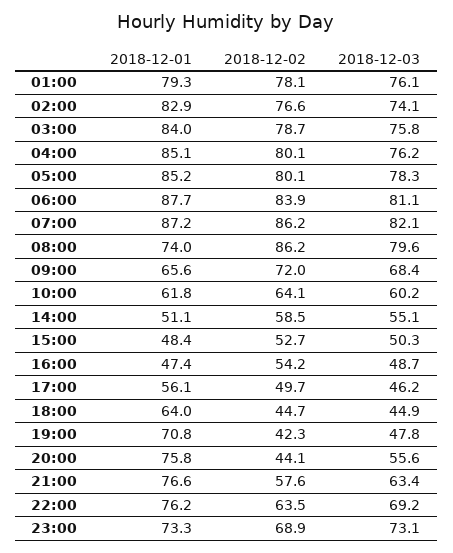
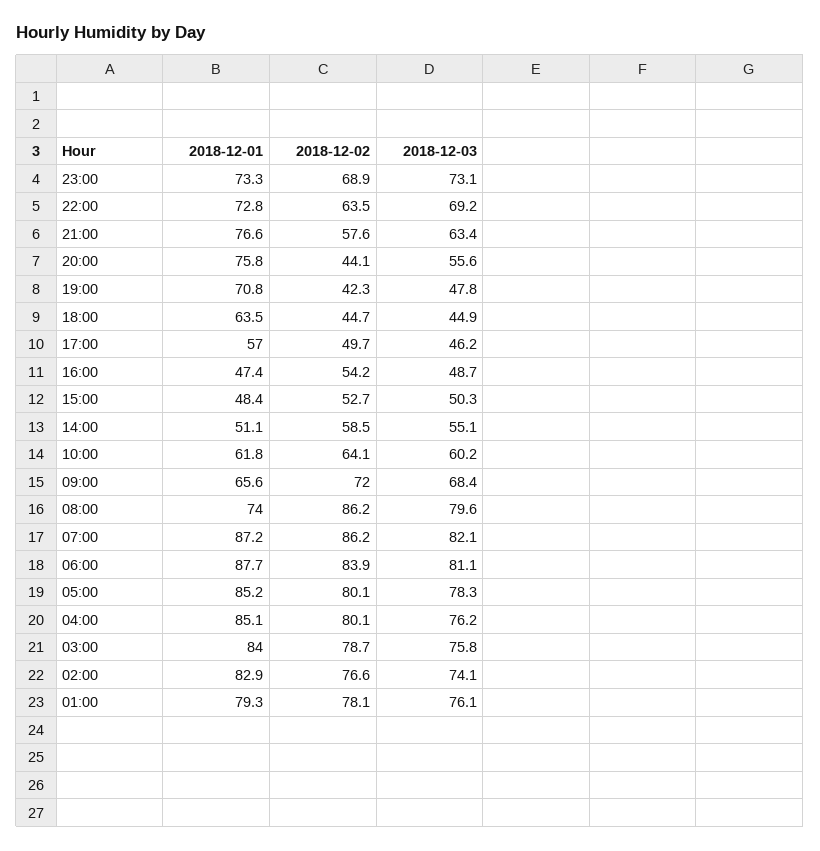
  {
    "2018-12-01": {
      "01:00": 79.3,
      "02:00": 82.9,
      "03:00": 84,
      "04:00": 85.1,
      "05:00": 85.2,
      "06:00": 87.7,
      "07:00": 87.2,
      "08:00": 74,
      "09:00": 65.6,
      "10:00": 61.8,
      "14:00": 51.1,
      "15:00": 48.4,
      "16:00": 47.4,
-     "17:00": 56.1,
+     "17:00": 57,
-     "18:00": 64,
+     "18:00": 63.5,
      "19:00": 70.8,
      "20:00": 75.8,
      "21:00": 76.6,
-     "22:00": 76.2,
+     "22:00": 72.8,
      "23:00": 73.3
    },
    "2018-12-02": {
      "01:00": 78.1,
      "02:00": 76.6,
      "03:00": 78.7,
      "04:00": 80.1,
      "05:00": 80.1,
      "06:00": 83.9,
      "07:00": 86.2,
      "08:00": 86.2,
      "09:00": 72,
      "10:00": 64.1,
      "14:00": 58.5,
      "15:00": 52.7,
      "16:00": 54.2,
      "17:00": 49.7,
      "18:00": 44.7,
      "19:00": 42.3,
      "20:00": 44.1,
      "21:00": 57.6,
      "22:00": 63.5,
      "23:00": 68.9
    },
    "2018-12-03": {
      "01:00": 76.1,
      "02:00": 74.1,
      "03:00": 75.8,
      "04:00": 76.2,
      "05:00": 78.3,
      "06:00": 81.1,
      "07:00": 82.1,
      "08:00": 79.6,
      "09:00": 68.4,
      "10:00": 60.2,
      "14:00": 55.1,
      "15:00": 50.3,
      "16:00": 48.7,
      "17:00": 46.2,
      "18:00": 44.9,
      "19:00": 47.8,
      "20:00": 55.6,
      "21:00": 63.4,
      "22:00": 69.2,
      "23:00": 73.1
    }
  }

